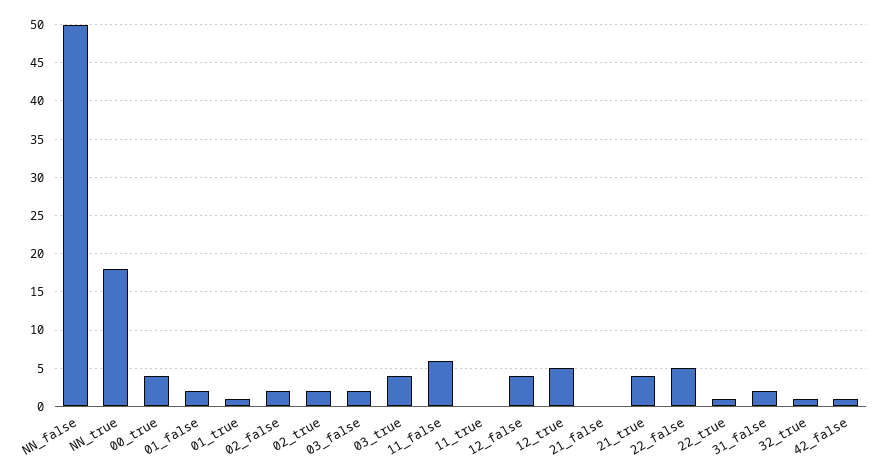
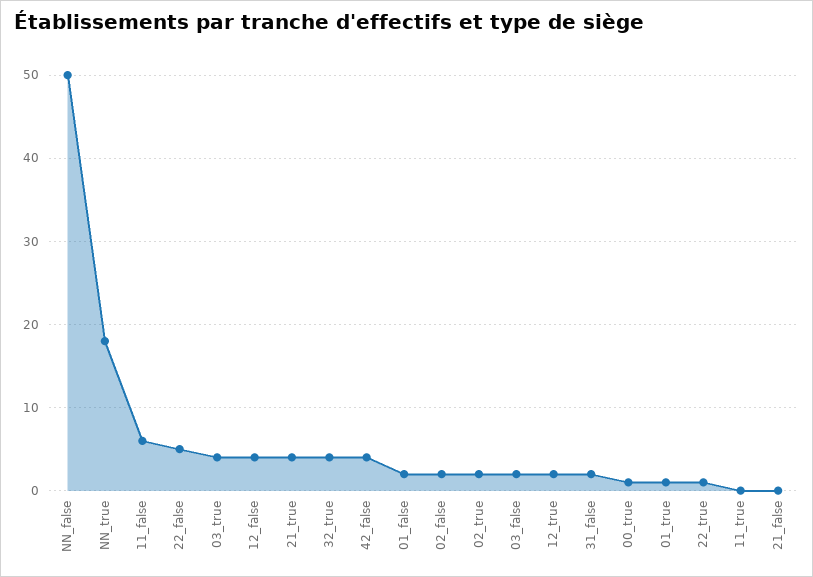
  {
    "NN_false": 50,
    "NN_true": 18,
-   "00_true": 4,
+   "00_true": 1,
    "01_false": 2,
    "01_true": 1,
    "02_false": 2,
    "02_true": 2,
    "03_false": 2,
    "03_true": 4,
    "11_false": 6,
    "11_true": 0,
    "12_false": 4,
-   "12_true": 5,
+   "12_true": 2,
    "21_false": 0,
    "21_true": 4,
    "22_false": 5,
    "22_true": 1,
    "31_false": 2,
-   "32_true": 1,
+   "32_true": 4,
-   "42_false": 1
+   "42_false": 4
  }

